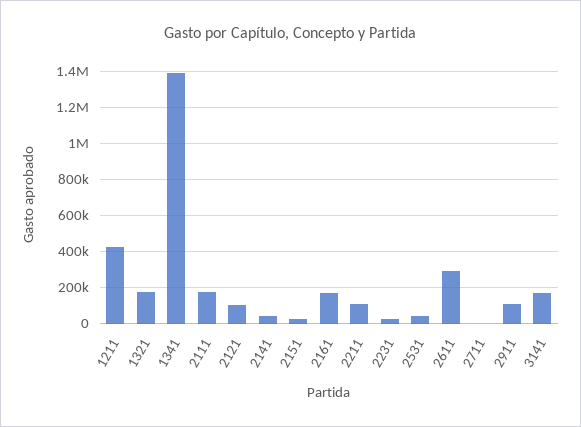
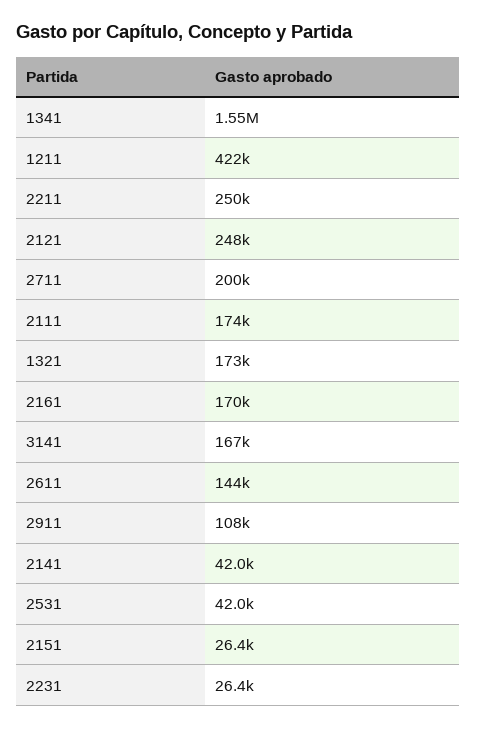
  {
    "1211": 422000,
    "1321": 173000,
-   "1341": 1400000,
+   "1341": 1550000,
    "2111": 174000,
-   "2121": 100000,
+   "2121": 248000,
    "2141": 42000,
    "2151": 26400,
    "2161": 170000,
-   "2211": 100000,
+   "2211": 250000,
    "2231": 26400,
    "2531": 42000,
-   "2611": 300000,
+   "2611": 144000,
-   "2711": 0,
+   "2711": 200000,
    "2911": 108000,
    "3141": 167000
  }

